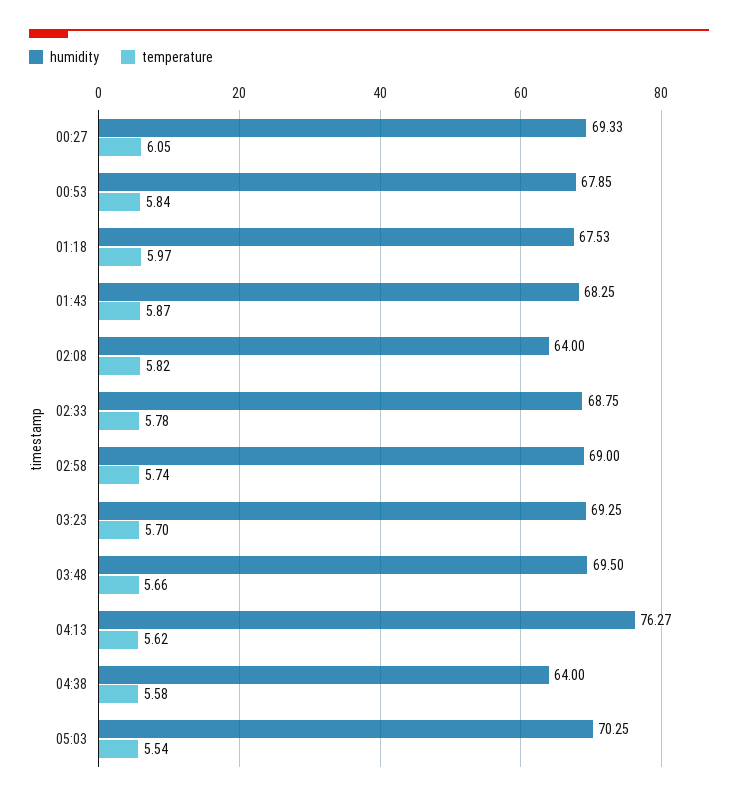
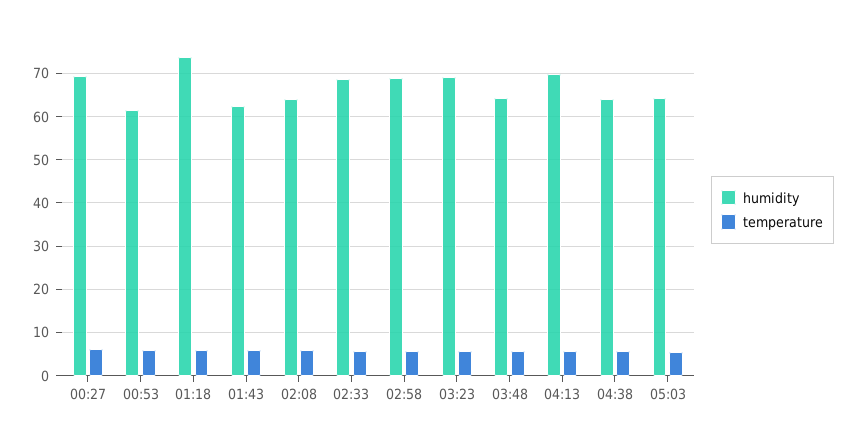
  {
    "humidity": {
      "00:27": 69.33,
-     "00:53": 67.85,
+     "00:53": 62,
-     "01:18": 67.53,
+     "01:18": 74,
-     "01:43": 68.25,
+     "01:43": 62,
      "02:08": 64,
      "02:33": 68.75,
      "02:58": 69,
      "03:23": 69.25,
-     "03:48": 69.5,
+     "03:48": 64,
-     "04:13": 76.27,
+     "04:13": 70,
      "04:38": 64,
-     "05:03": 70.25
+     "05:03": 64
    },
    "temperature": {
      "00:27": 6.05,
      "00:53": 5.84,
      "01:18": 5.97,
      "01:43": 5.87,
      "02:08": 5.82,
      "02:33": 5.78,
      "02:58": 5.74,
      "03:23": 5.7,
      "03:48": 5.66,
      "04:13": 5.62,
      "04:38": 5.58,
      "05:03": 5.54
    }
  }

